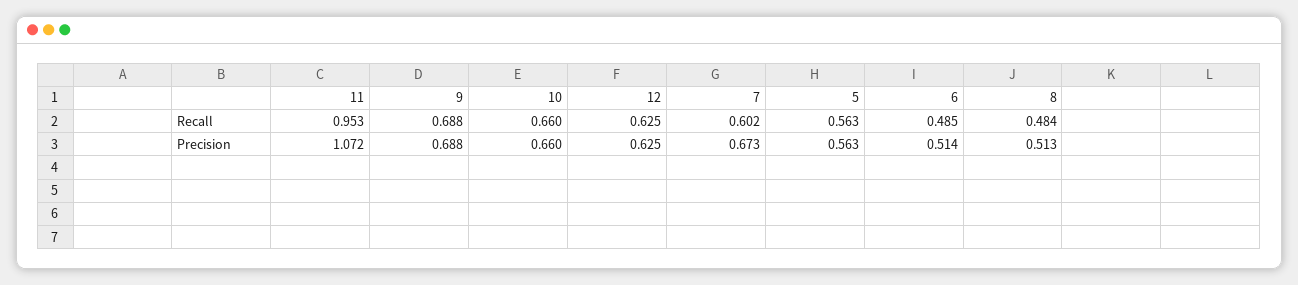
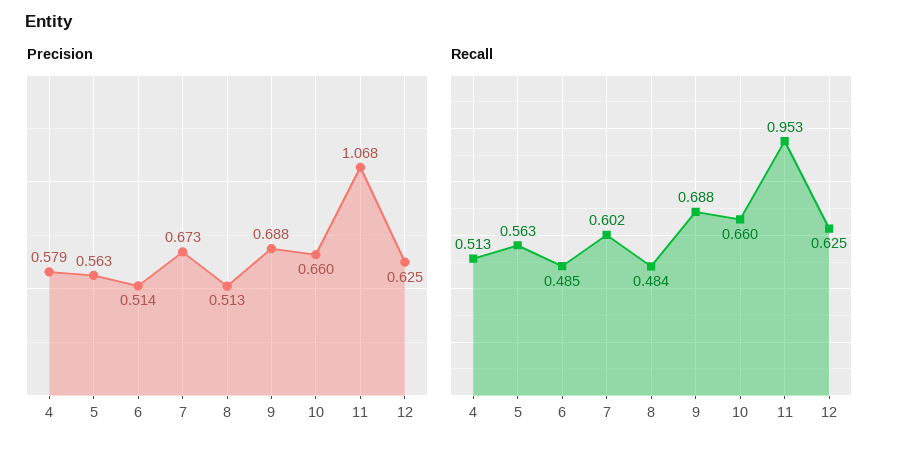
  {
    "Recall": {
      "11": 0.953,
      "9": 0.688,
      "10": 0.66,
      "12": 0.625,
      "7": 0.602,
      "5": 0.563,
      "6": 0.485,
-     "8": 0.484
+     "8": 0.484,
+     "4": 0.513
    },
    "Precision": {
-     "11": 1.072,
+     "11": 1.068,
      "9": 0.688,
      "10": 0.66,
      "12": 0.625,
      "7": 0.673,
      "5": 0.563,
      "6": 0.514,
-     "8": 0.513
+     "8": 0.513,
+     "4": 0.579
    }
  }

